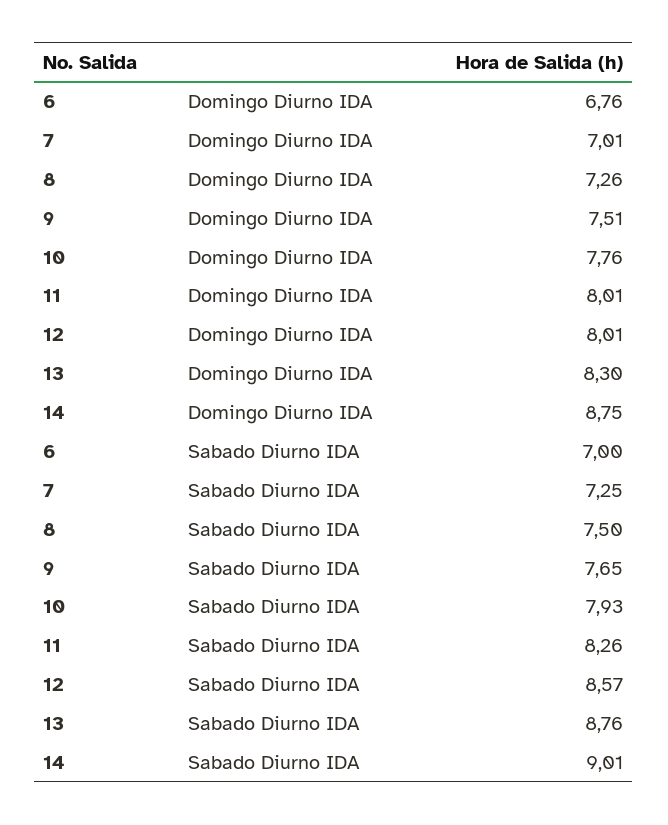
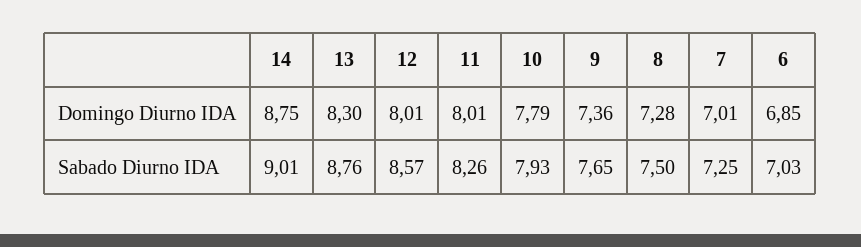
  {
    "6": {
-     "Domingo Diurno IDA": 6.76,
+     "Domingo Diurno IDA": 6.85,
-     "Sabado Diurno IDA": 7
+     "Sabado Diurno IDA": 7.03
    },
    "7": {
      "Domingo Diurno IDA": 7.01,
      "Sabado Diurno IDA": 7.25
    },
    "8": {
-     "Domingo Diurno IDA": 7.26,
+     "Domingo Diurno IDA": 7.28,
      "Sabado Diurno IDA": 7.5
    },
    "9": {
-     "Domingo Diurno IDA": 7.51,
+     "Domingo Diurno IDA": 7.36,
      "Sabado Diurno IDA": 7.65
    },
    "10": {
-     "Domingo Diurno IDA": 7.76,
+     "Domingo Diurno IDA": 7.79,
      "Sabado Diurno IDA": 7.93
    },
    "11": {
      "Domingo Diurno IDA": 8.01,
      "Sabado Diurno IDA": 8.26
    },
    "12": {
      "Domingo Diurno IDA": 8.01,
      "Sabado Diurno IDA": 8.57
    },
    "13": {
      "Domingo Diurno IDA": 8.3,
      "Sabado Diurno IDA": 8.76
    },
    "14": {
      "Domingo Diurno IDA": 8.75,
      "Sabado Diurno IDA": 9.01
    }
  }

